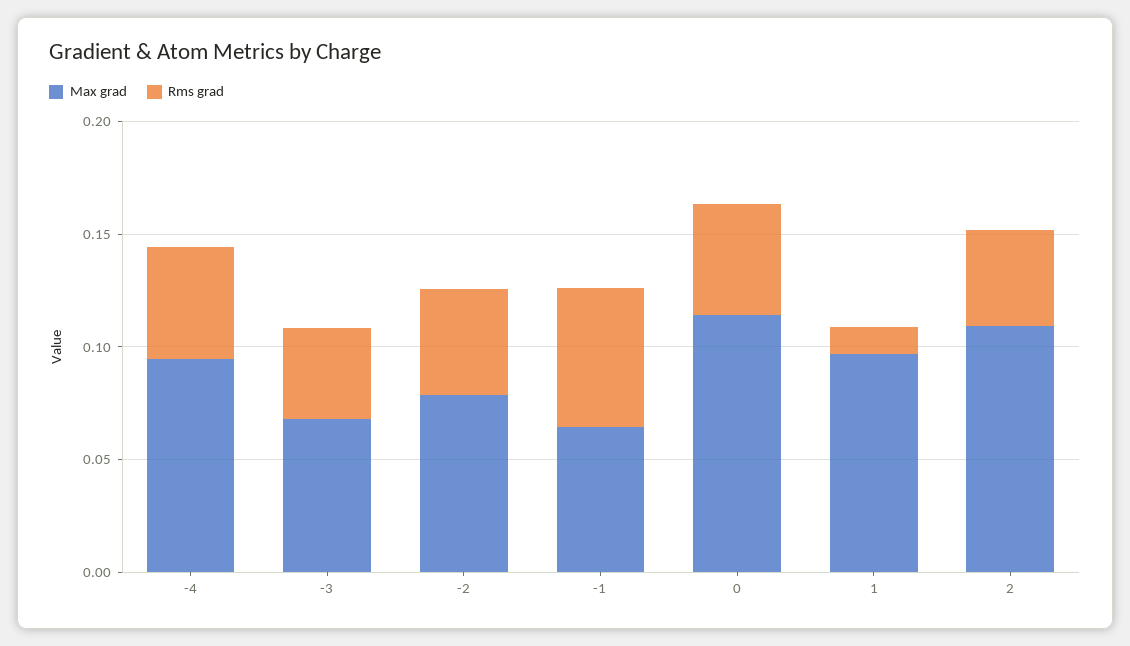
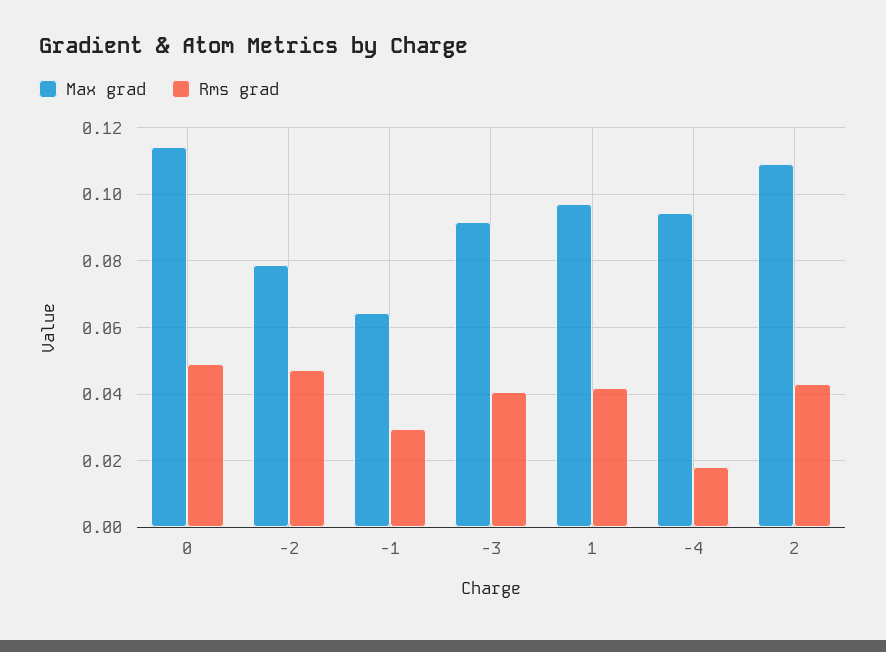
  {
    "Max grad": {
      "-4": 0.094,
-     "-3": 0.07,
+     "-3": 0.092,
      "-2": 0.078,
      "-1": 0.064,
      "0": 0.114,
      "1": 0.098,
      "2": 0.11
    },
    "Rms grad": {
-     "-4": 0.05,
+     "-4": 0.018,
      "-3": 0.04,
      "-2": 0.048,
-     "-1": 0.06,
+     "-1": 0.03,
      "0": 0.048,
-     "1": 0.01,
+     "1": 0.042,
      "2": 0.042
    }
  }

